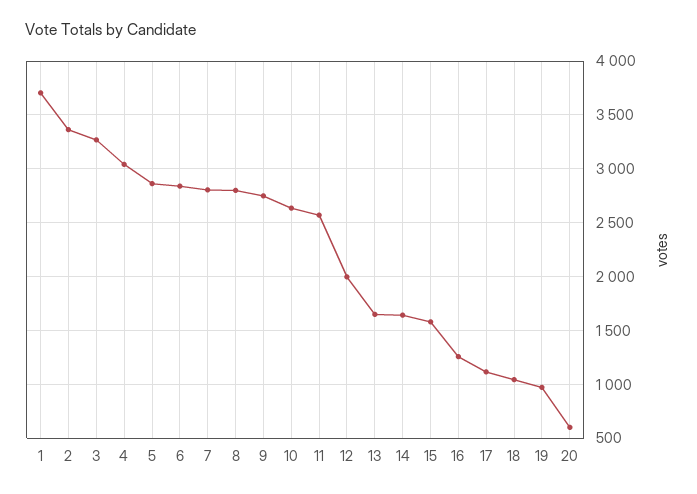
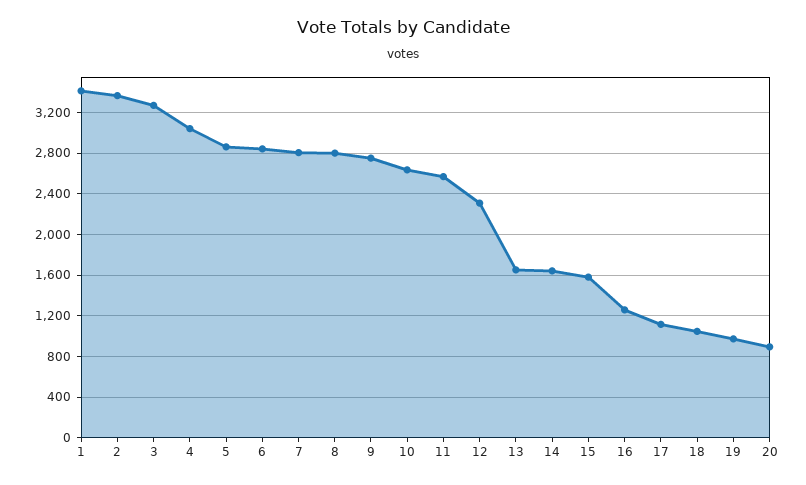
  {
-   "1": 3700,
+   "1": 3400,
    "2": 3400,
    "3": 3300,
    "4": 3000,
    "5": 2900,
    "6": 2800,
    "7": 2800,
    "8": 2800,
    "9": 2800,
    "10": 2600,
    "11": 2600,
-   "12": 2000,
+   "12": 2300,
    "13": 1700,
    "14": 1600,
    "15": 1600,
    "16": 1300,
    "17": 1100,
    "18": 1000,
    "19": 1000,
-   "20": 600
+   "20": 900
  }

